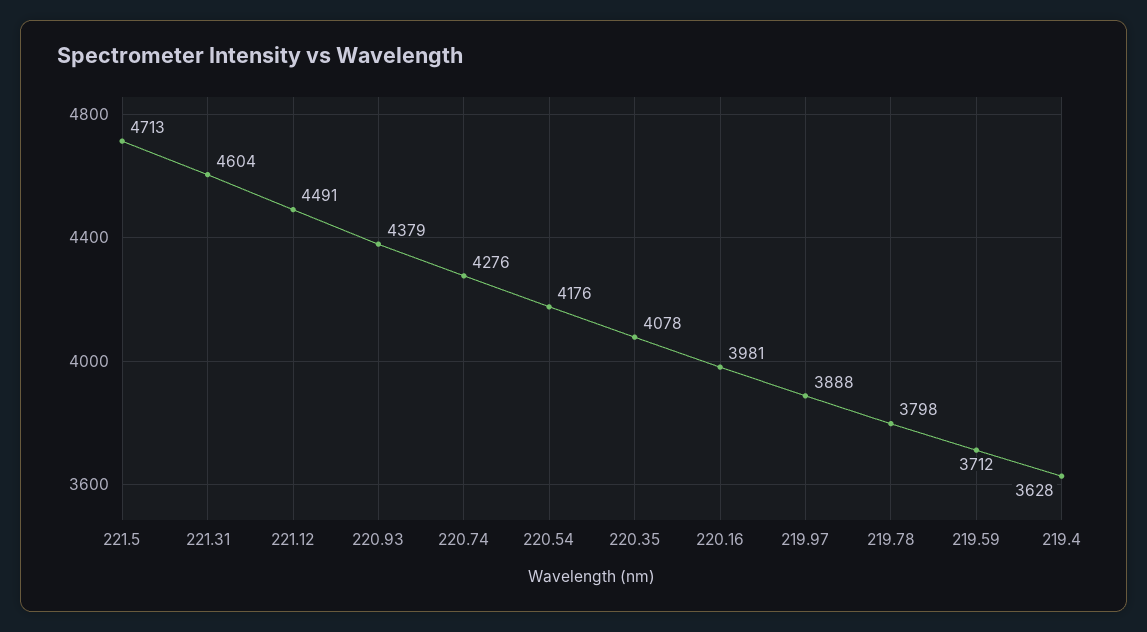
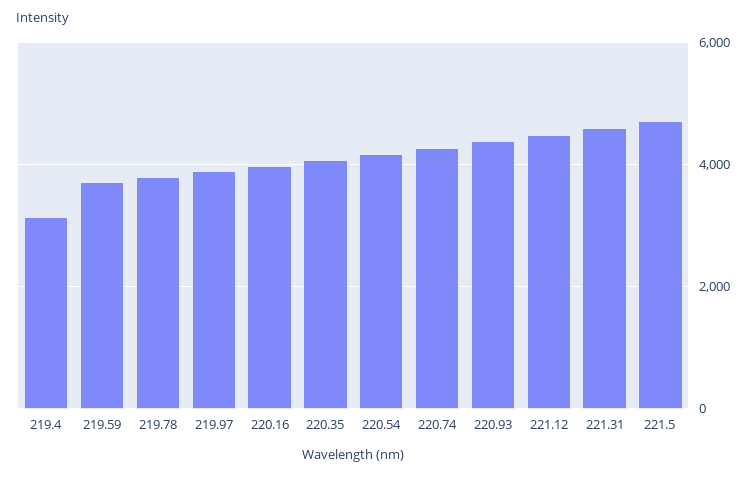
  {
    "221.5": 4713,
    "221.31": 4604,
    "221.12": 4491,
    "220.93": 4379,
    "220.74": 4276,
    "220.54": 4176,
    "220.35": 4078,
    "220.16": 3981,
    "219.97": 3888,
    "219.78": 3798,
    "219.59": 3712,
-   "219.4": 3628
+   "219.4": 3200
  }

